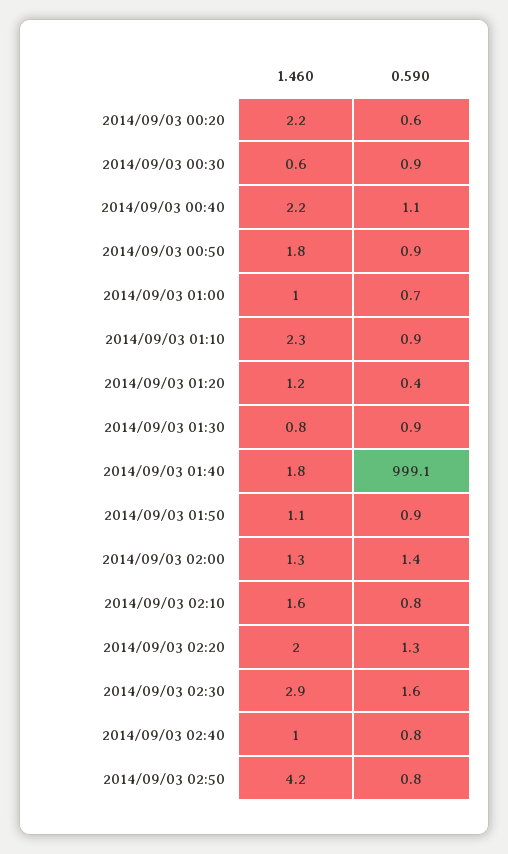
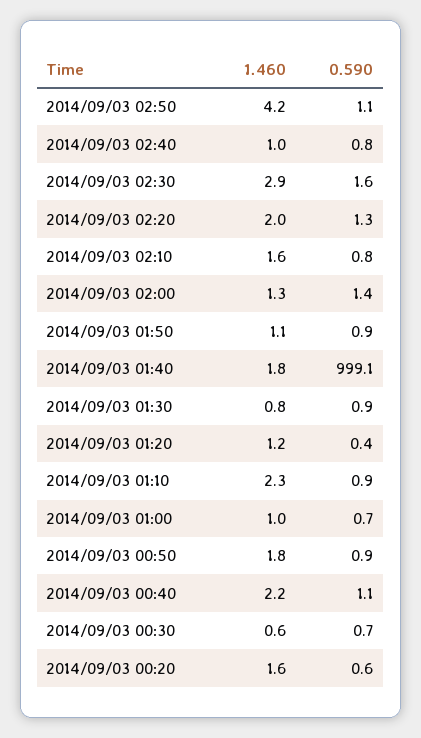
  {
    "1.460": {
-     "2014/09/03 00:20": 2.2,
+     "2014/09/03 00:20": 1.6,
      "2014/09/03 00:30": 0.6,
      "2014/09/03 00:40": 2.2,
      "2014/09/03 00:50": 1.8,
      "2014/09/03 01:00": 1,
      "2014/09/03 01:10": 2.3,
      "2014/09/03 01:20": 1.2,
      "2014/09/03 01:30": 0.8,
      "2014/09/03 01:40": 1.8,
      "2014/09/03 01:50": 1.1,
      "2014/09/03 02:00": 1.3,
      "2014/09/03 02:10": 1.6,
      "2014/09/03 02:20": 2,
      "2014/09/03 02:30": 2.9,
      "2014/09/03 02:40": 1,
      "2014/09/03 02:50": 4.2
    },
    "0.590": {
      "2014/09/03 00:20": 0.6,
-     "2014/09/03 00:30": 0.9,
+     "2014/09/03 00:30": 0.7,
      "2014/09/03 00:40": 1.1,
      "2014/09/03 00:50": 0.9,
      "2014/09/03 01:00": 0.7,
      "2014/09/03 01:10": 0.9,
      "2014/09/03 01:20": 0.4,
      "2014/09/03 01:30": 0.9,
      "2014/09/03 01:40": 999.1,
      "2014/09/03 01:50": 0.9,
      "2014/09/03 02:00": 1.4,
      "2014/09/03 02:10": 0.8,
      "2014/09/03 02:20": 1.3,
      "2014/09/03 02:30": 1.6,
      "2014/09/03 02:40": 0.8,
-     "2014/09/03 02:50": 0.8
+     "2014/09/03 02:50": 1.1
    }
  }

